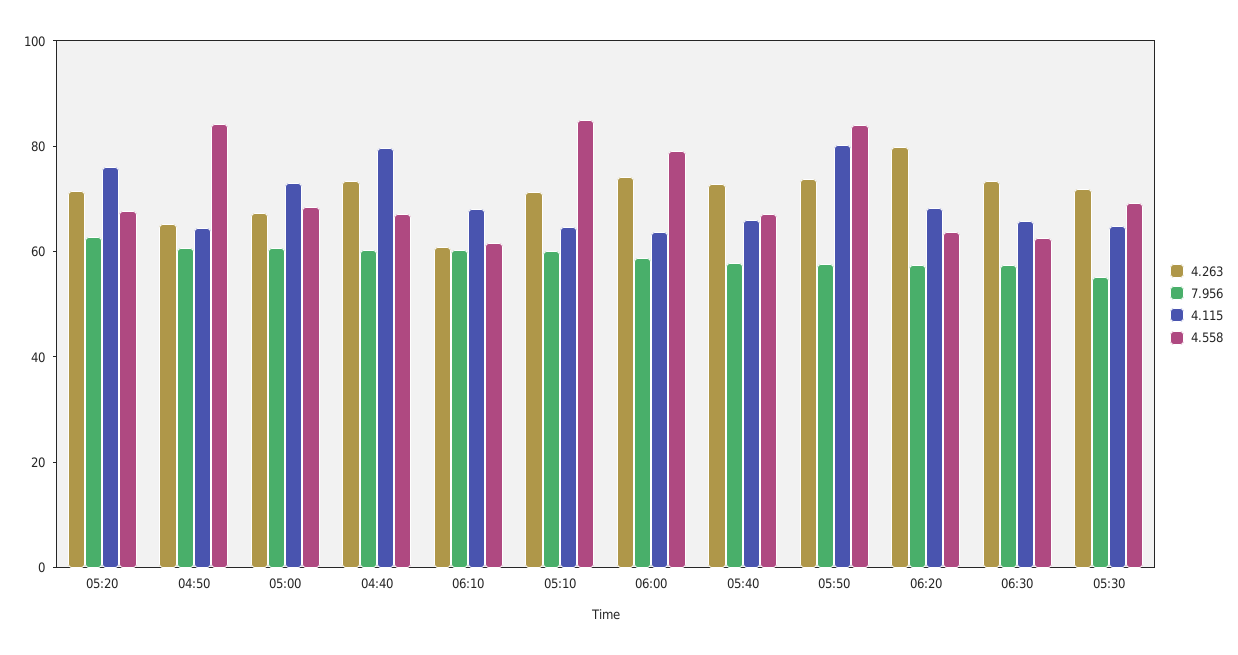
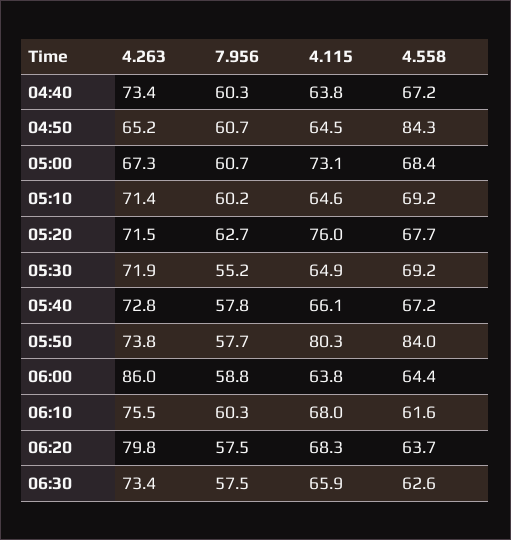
  {
    "4.263": {
      "05:20": 71.5,
      "04:50": 65.2,
      "05:00": 67.3,
      "04:40": 73.4,
-     "06:10": 60,
+     "06:10": 75.5,
      "05:10": 71.4,
-     "06:00": 75,
+     "06:00": 86,
      "05:40": 72.8,
      "05:50": 73.8,
      "06:20": 79.8,
      "06:30": 73.4,
      "05:30": 71.9
    },
    "7.956": {
      "05:20": 62.7,
      "04:50": 60.7,
      "05:00": 60.7,
      "04:40": 60.3,
      "06:10": 60.3,
      "05:10": 60.2,
      "06:00": 58.8,
      "05:40": 57.8,
      "05:50": 57.7,
      "06:20": 57.5,
      "06:30": 57.5,
      "05:30": 55.2
    },
    "4.115": {
      "05:20": 76,
      "04:50": 64.5,
      "05:00": 73.1,
-     "04:40": 80,
+     "04:40": 63.8,
      "06:10": 68,
      "05:10": 64.6,
      "06:00": 63.8,
      "05:40": 66.1,
      "05:50": 80.3,
      "06:20": 68.3,
      "06:30": 65.9,
      "05:30": 64.9
    },
    "4.558": {
      "05:20": 67.7,
      "04:50": 84.3,
      "05:00": 68.4,
      "04:40": 67.2,
      "06:10": 61.6,
-     "05:10": 85,
+     "05:10": 69.2,
-     "06:00": 80,
+     "06:00": 64.4,
      "05:40": 67.2,
      "05:50": 84,
      "06:20": 63.7,
      "06:30": 62.6,
      "05:30": 69.2
    }
  }

